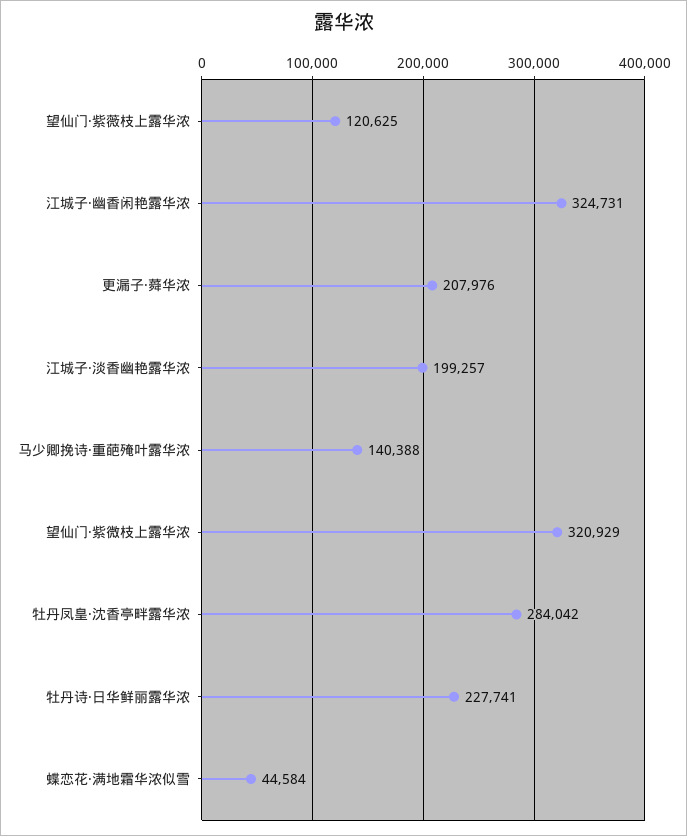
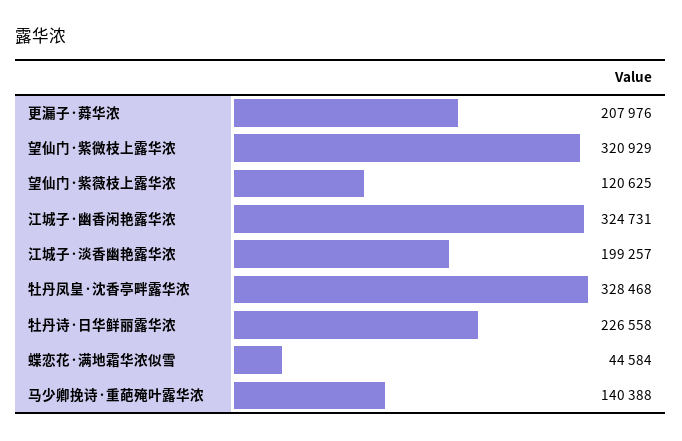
  {
    "望仙门·紫薇枝上露华浓": 120625,
    "江城子·幽香闲艳露华浓": 324731,
    "更漏子·蕣华浓": 207976,
    "江城子·淡香幽艳露华浓": 199257,
    "马少卿挽诗·重葩殗叶露华浓": 140388,
    "望仙门·紫微枝上露华浓": 320929,
-   "牡丹凤皇·沈香亭畔露华浓": 284042,
+   "牡丹凤皇·沈香亭畔露华浓": 328468,
-   "牡丹诗·日华鲜丽露华浓": 227741,
+   "牡丹诗·日华鲜丽露华浓": 226558,
    "蝶恋花·满地霜华浓似雪": 44584
  }

